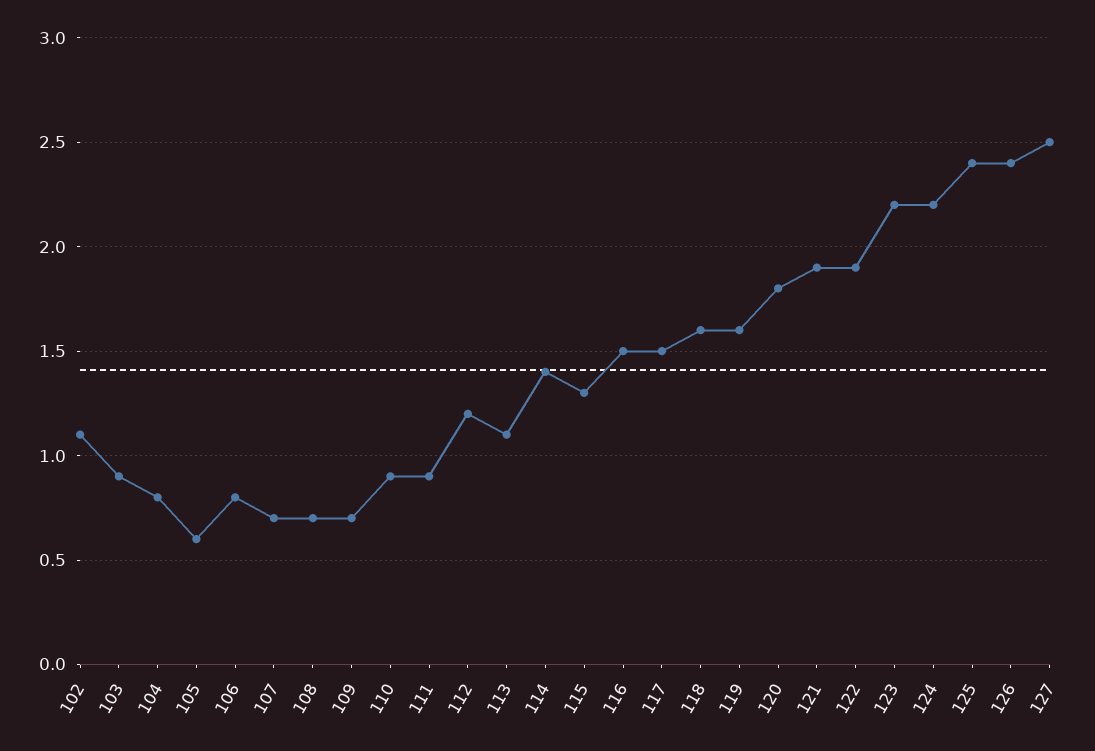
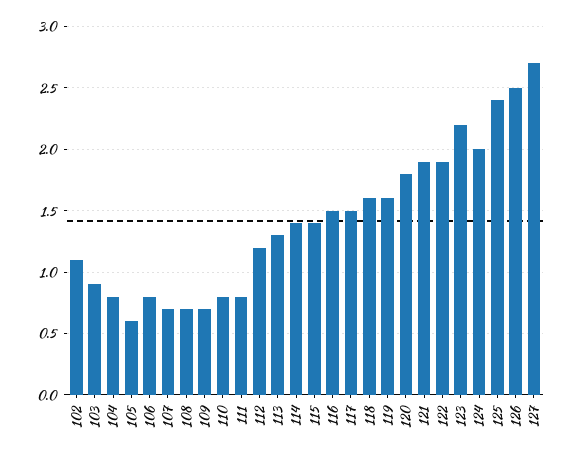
  {
    "102": 1.1,
    "103": 0.9,
    "104": 0.8,
    "105": 0.6,
    "106": 0.8,
    "107": 0.7,
    "108": 0.7,
    "109": 0.7,
-   "110": 0.9,
+   "110": 0.8,
-   "111": 0.9,
+   "111": 0.8,
    "112": 1.2,
-   "113": 1.1,
+   "113": 1.3,
    "114": 1.4,
-   "115": 1.3,
+   "115": 1.4,
    "116": 1.5,
    "117": 1.5,
    "118": 1.6,
    "119": 1.6,
    "120": 1.8,
    "121": 1.9,
    "122": 1.9,
    "123": 2.2,
-   "124": 2.2,
+   "124": 2,
    "125": 2.4,
-   "126": 2.4,
+   "126": 2.5,
-   "127": 2.5
+   "127": 2.7
  }

